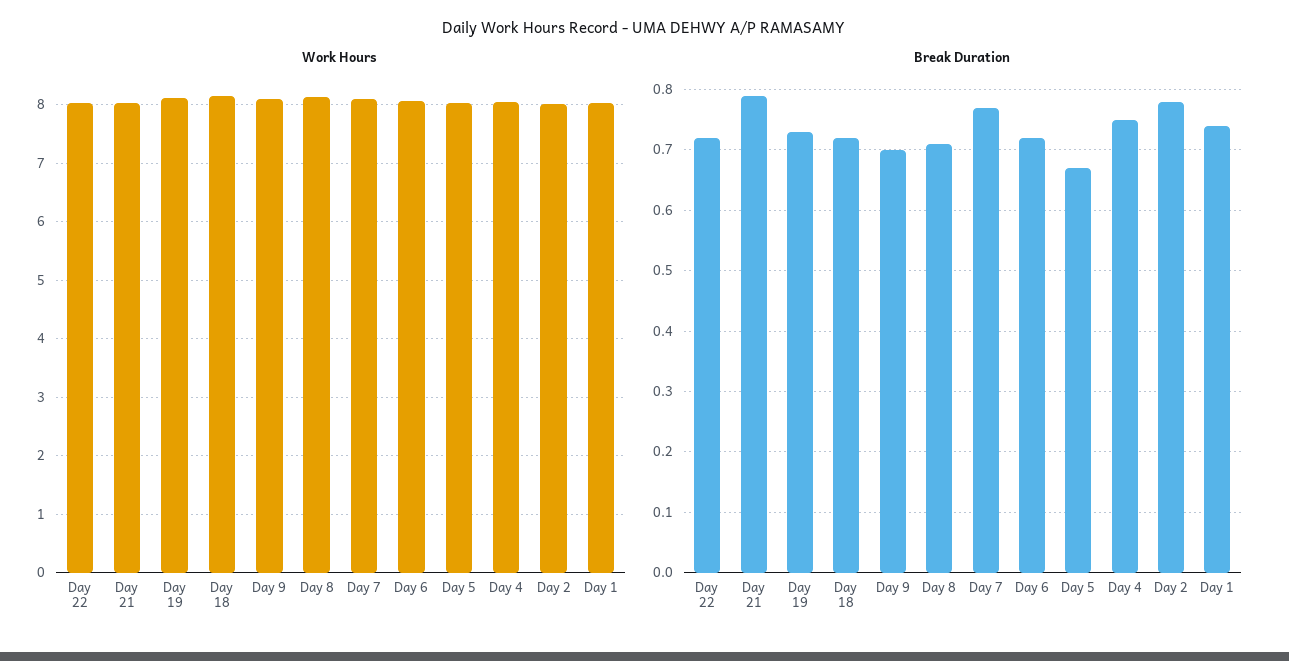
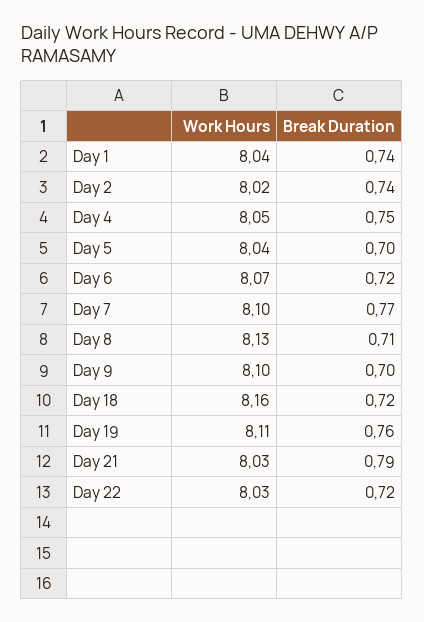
  {
    "Work Hours": {
      "Day 22": 8.03,
      "Day 21": 8.03,
      "Day 19": 8.11,
      "Day 18": 8.16,
      "Day 9": 8.1,
      "Day 8": 8.13,
      "Day 7": 8.1,
      "Day 6": 8.07,
      "Day 5": 8.04,
      "Day 4": 8.05,
      "Day 2": 8.02,
      "Day 1": 8.04
    },
    "Break Duration": {
      "Day 22": 0.72,
      "Day 21": 0.79,
-     "Day 19": 0.73,
+     "Day 19": 0.76,
      "Day 18": 0.72,
      "Day 9": 0.7,
      "Day 8": 0.71,
      "Day 7": 0.77,
      "Day 6": 0.72,
-     "Day 5": 0.67,
+     "Day 5": 0.7,
      "Day 4": 0.75,
-     "Day 2": 0.78,
+     "Day 2": 0.74,
      "Day 1": 0.74
    }
  }

